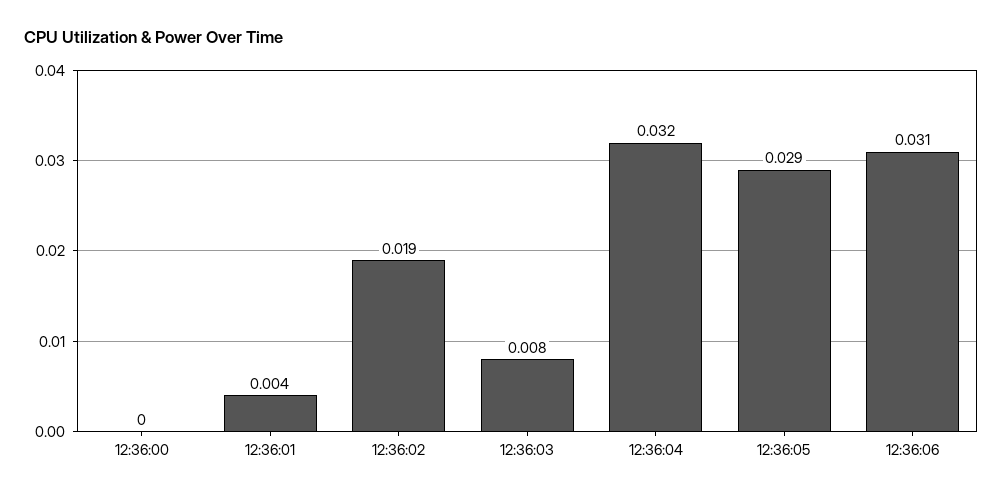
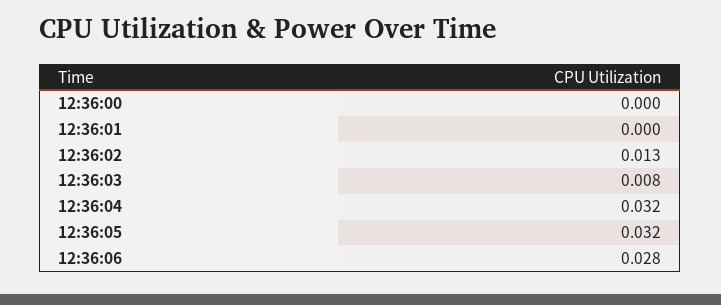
  {
    "12:36:00": 0,
-   "12:36:01": 0.004,
+   "12:36:01": 0,
-   "12:36:02": 0.019,
+   "12:36:02": 0.013,
    "12:36:03": 0.008,
    "12:36:04": 0.032,
-   "12:36:05": 0.029,
+   "12:36:05": 0.032,
-   "12:36:06": 0.031
+   "12:36:06": 0.028
  }

